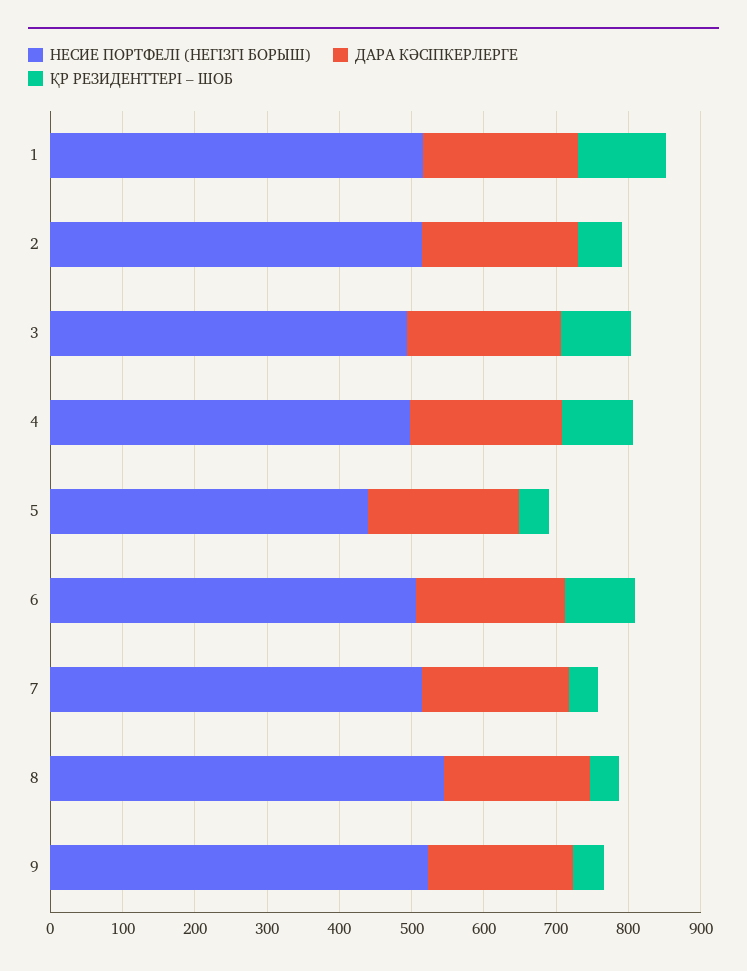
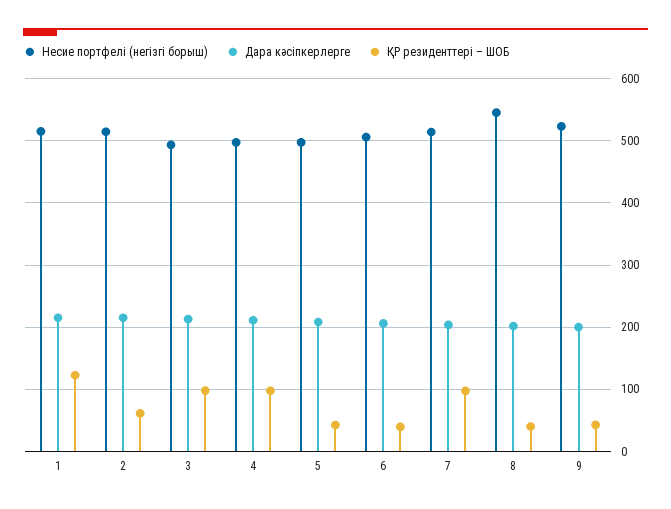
  {
    "НЕСИЕ ПОРТФЕЛІ (НЕГІЗГІ БОРЫШ)": {
      "1": 520,
      "2": 510,
      "3": 490,
      "4": 500,
-     "5": 440,
+     "5": 500,
      "6": 510,
      "7": 510,
      "8": 550,
      "9": 520
    },
    "ДАРА КӘСІПКЕРЛЕРГЕ": {
      "1": 220,
      "2": 220,
      "3": 210,
      "4": 210,
      "5": 210,
      "6": 210,
      "7": 200,
      "8": 200,
      "9": 200
    },
    "ҚР РЕЗИДЕНТТЕРІ – ШОБ": {
      "1": 120,
      "2": 60,
      "3": 100,
      "4": 100,
      "5": 40,
-     "6": 100,
+     "6": 40,
-     "7": 40,
+     "7": 100,
      "8": 40,
      "9": 40
    }
  }

